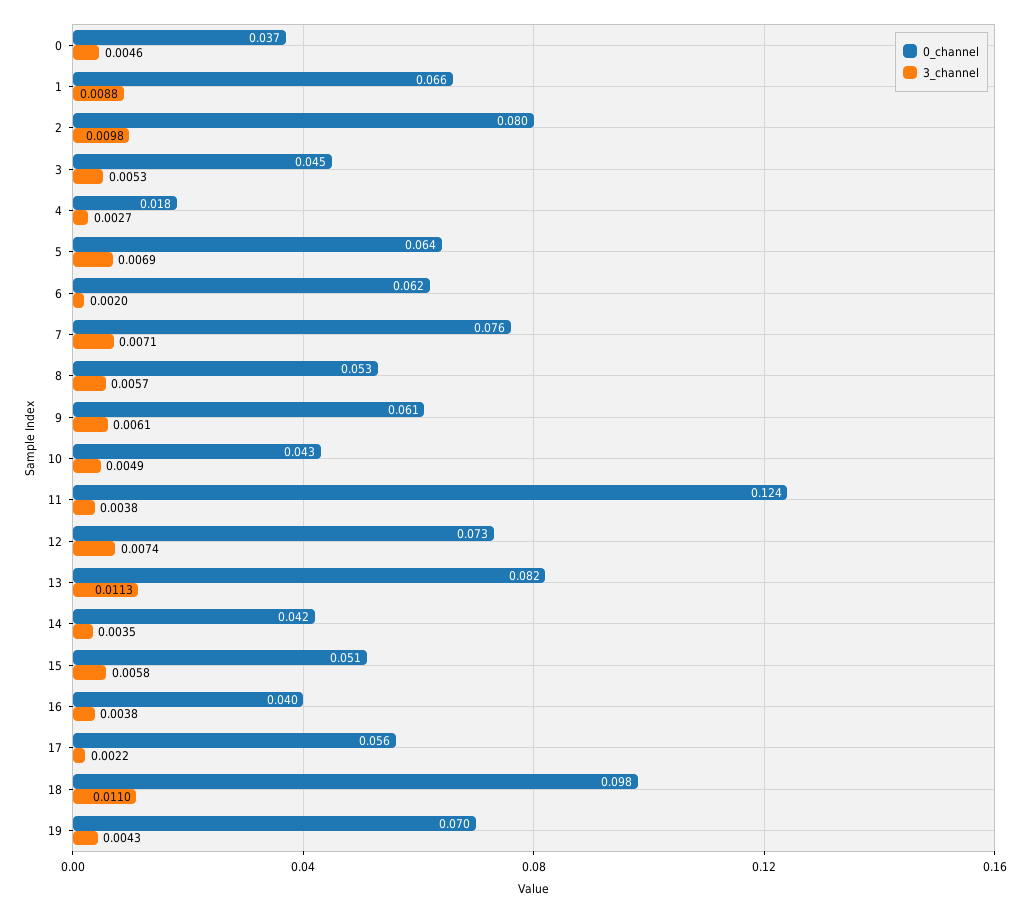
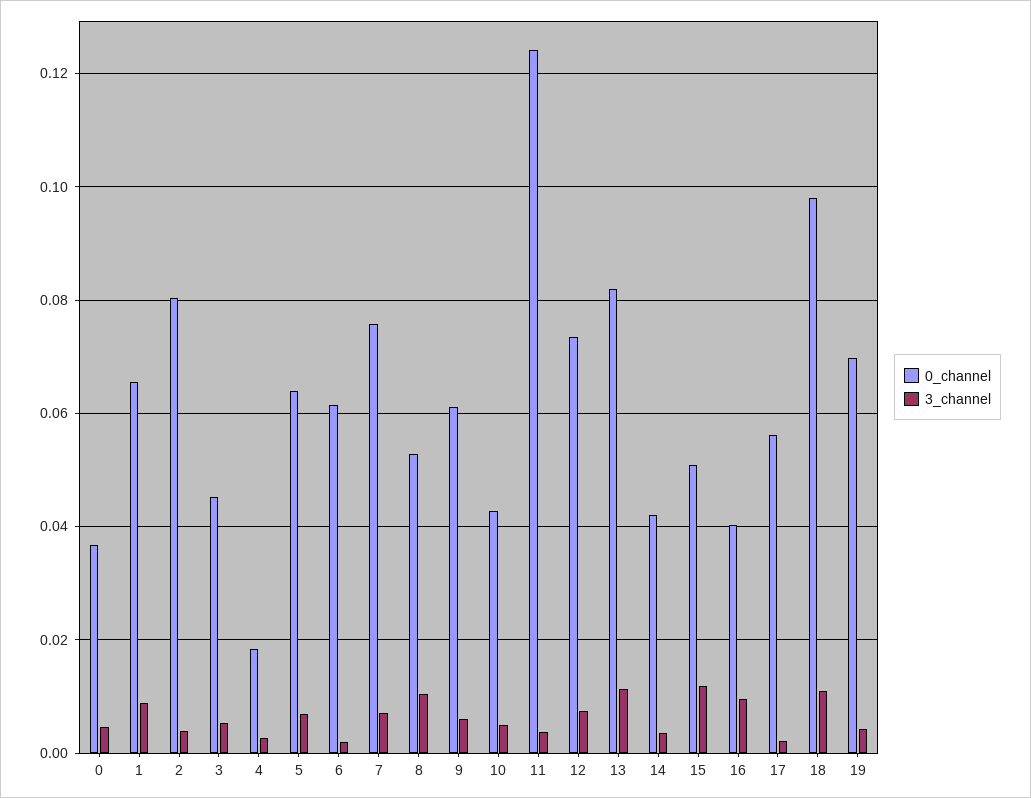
  {
    "0_channel": {
      "0": 0.037,
      "1": 0.066,
      "2": 0.08,
      "3": 0.045,
      "4": 0.018,
      "5": 0.064,
      "6": 0.062,
      "7": 0.076,
      "8": 0.053,
      "9": 0.061,
      "10": 0.043,
      "11": 0.124,
      "12": 0.073,
      "13": 0.082,
      "14": 0.042,
      "15": 0.051,
      "16": 0.04,
      "17": 0.056,
      "18": 0.098,
      "19": 0.07
    },
    "3_channel": {
      "0": 0.0046,
      "1": 0.0088,
-     "2": 0.0098,
+     "2": 0.004,
      "3": 0.0053,
      "4": 0.0027,
      "5": 0.0069,
      "6": 0.002,
      "7": 0.0071,
-     "8": 0.0057,
+     "8": 0.01,
      "9": 0.0061,
      "10": 0.0049,
      "11": 0.0038,
      "12": 0.0074,
      "13": 0.0113,
      "14": 0.0035,
-     "15": 0.0058,
+     "15": 0.012,
-     "16": 0.0038,
+     "16": 0.01,
      "17": 0.0022,
      "18": 0.011,
      "19": 0.0043
    }
  }

